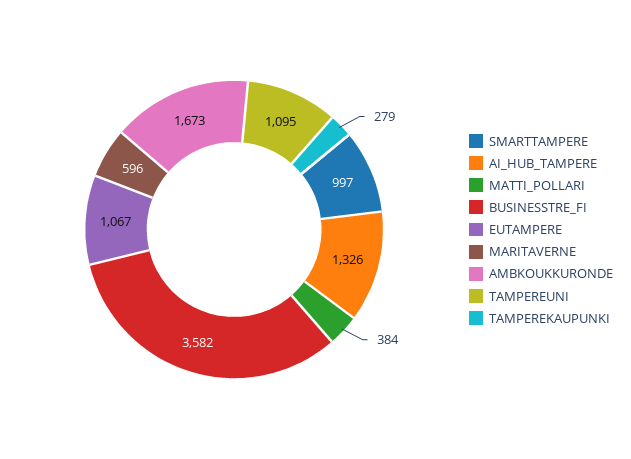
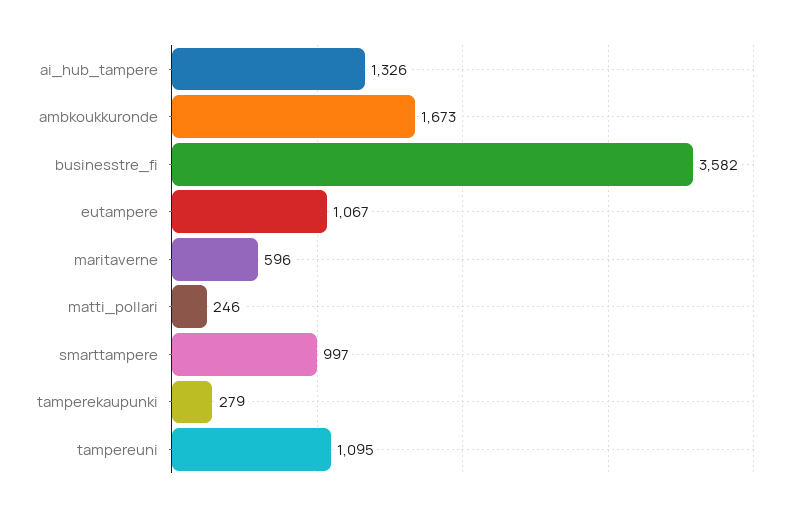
  {
    "SMARTTAMPERE": 997,
    "AI_HUB_TAMPERE": 1326,
-   "MATTI_POLLARI": 384,
+   "MATTI_POLLARI": 246,
    "BUSINESSTRE_FI": 3582,
    "EUTAMPERE": 1067,
    "MARITAVERNE": 596,
    "AMBKOUKKURONDE": 1673,
    "TAMPEREUNI": 1095,
    "TAMPEREKAUPUNKI": 279
  }

